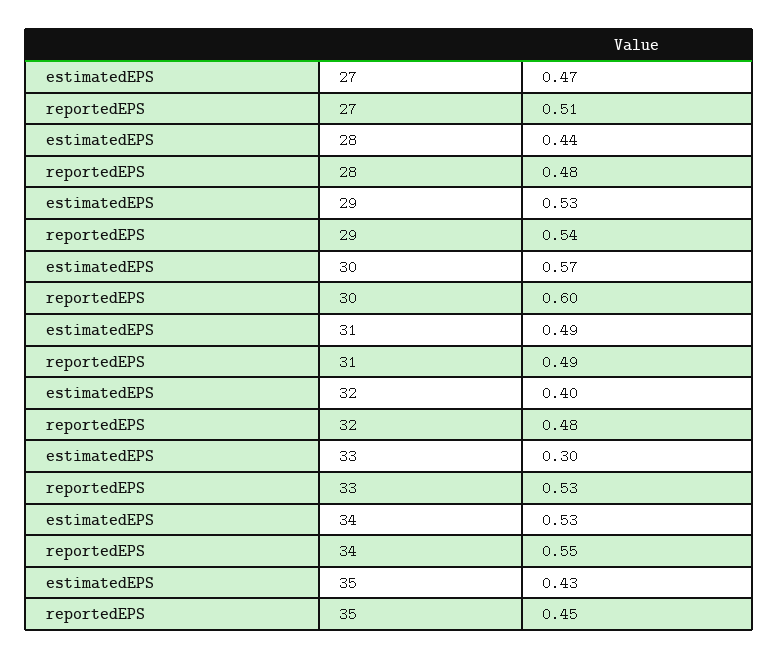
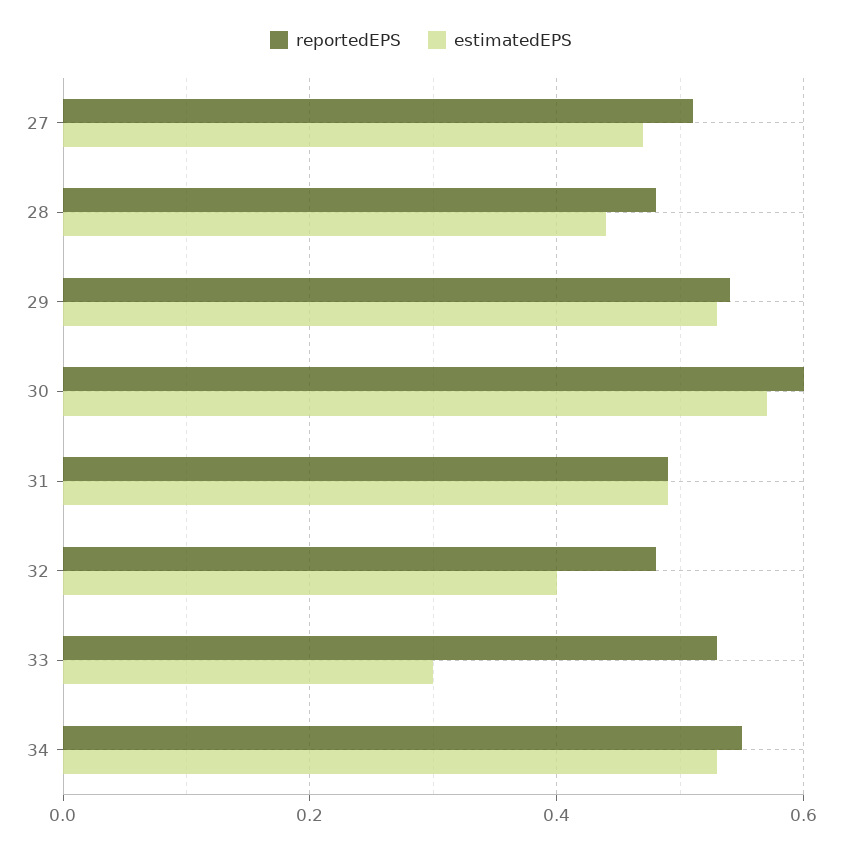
  {
    "estimatedEPS": {
      "27": 0.47,
      "28": 0.44,
      "29": 0.53,
      "30": 0.57,
      "31": 0.49,
      "32": 0.4,
      "33": 0.3,
-     "34": 0.53,
+     "34": 0.53
-     "35": 0.43
    },
    "reportedEPS": {
      "27": 0.51,
      "28": 0.48,
      "29": 0.54,
      "30": 0.6,
      "31": 0.49,
      "32": 0.48,
      "33": 0.53,
-     "34": 0.55,
+     "34": 0.55
-     "35": 0.45
    }
  }

